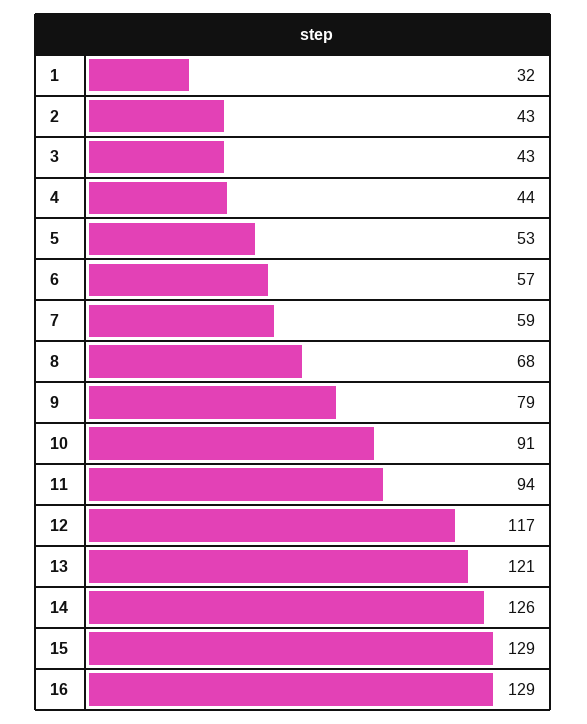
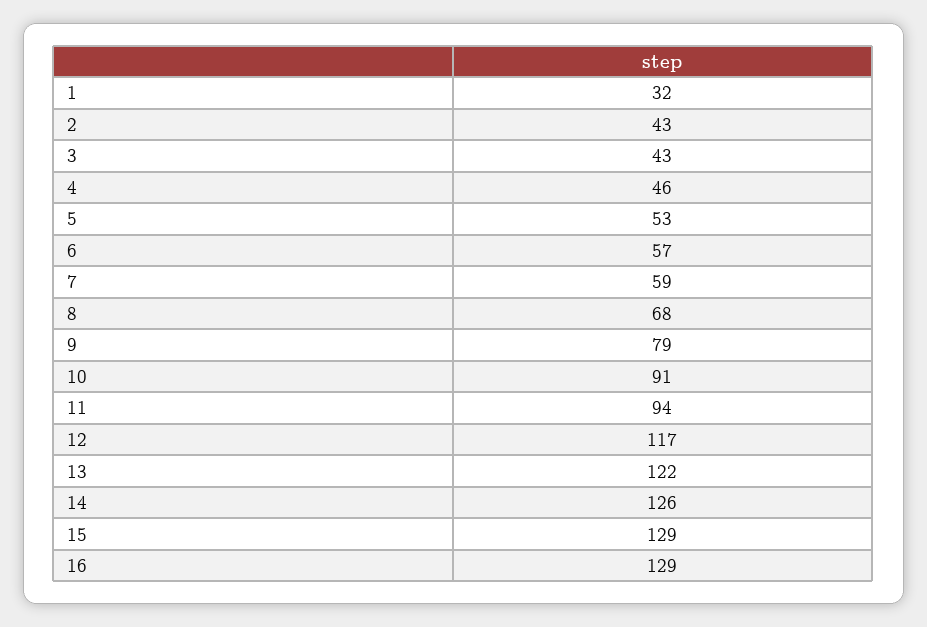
  {
    "1": 32,
    "2": 43,
    "3": 43,
-   "4": 44,
+   "4": 46,
    "5": 53,
    "6": 57,
    "7": 59,
    "8": 68,
    "9": 79,
    "10": 91,
    "11": 94,
    "12": 117,
-   "13": 121,
+   "13": 122,
    "14": 126,
    "15": 129,
    "16": 129
  }

